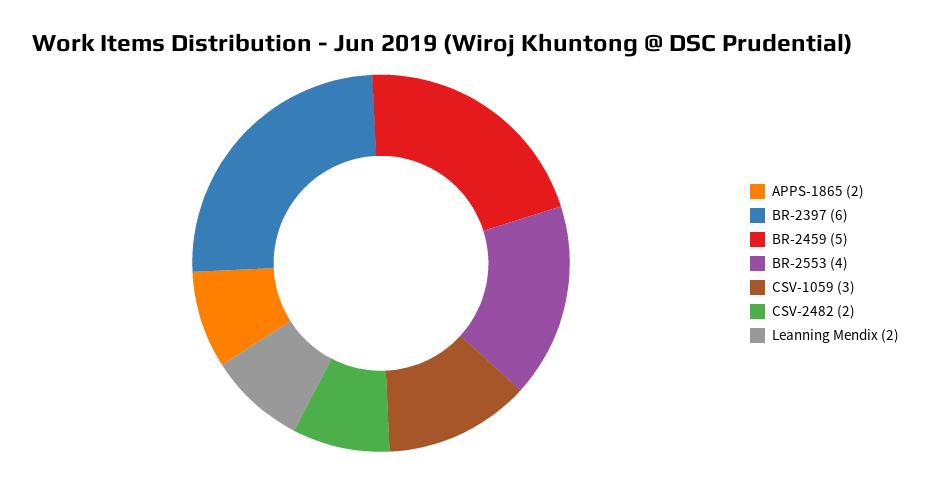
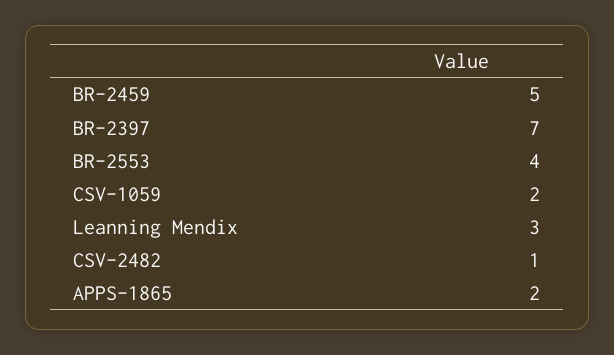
  {
    "APPS-1865": 2,
-   "BR-2397": 6,
+   "BR-2397": 7,
    "BR-2459": 5,
    "BR-2553": 4,
-   "CSV-1059": 3,
+   "CSV-1059": 2,
-   "CSV-2482": 2,
+   "CSV-2482": 1,
-   "Leanning Mendix": 2
+   "Leanning Mendix": 3
  }

